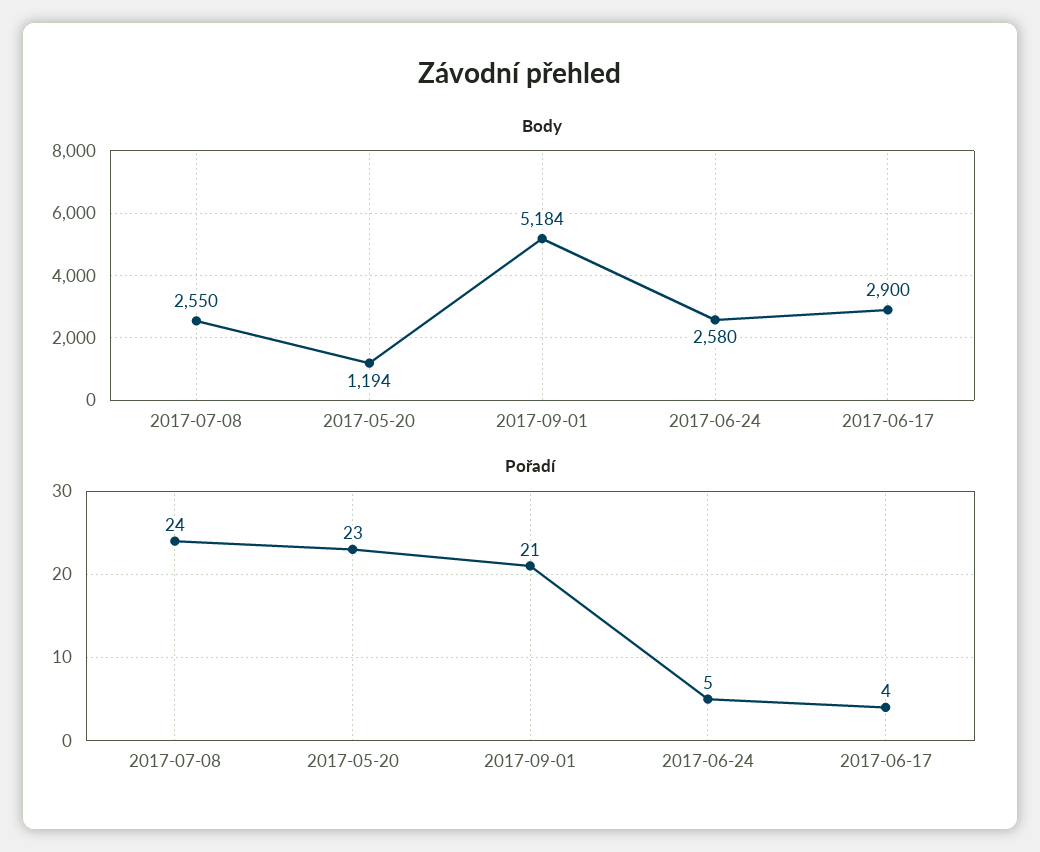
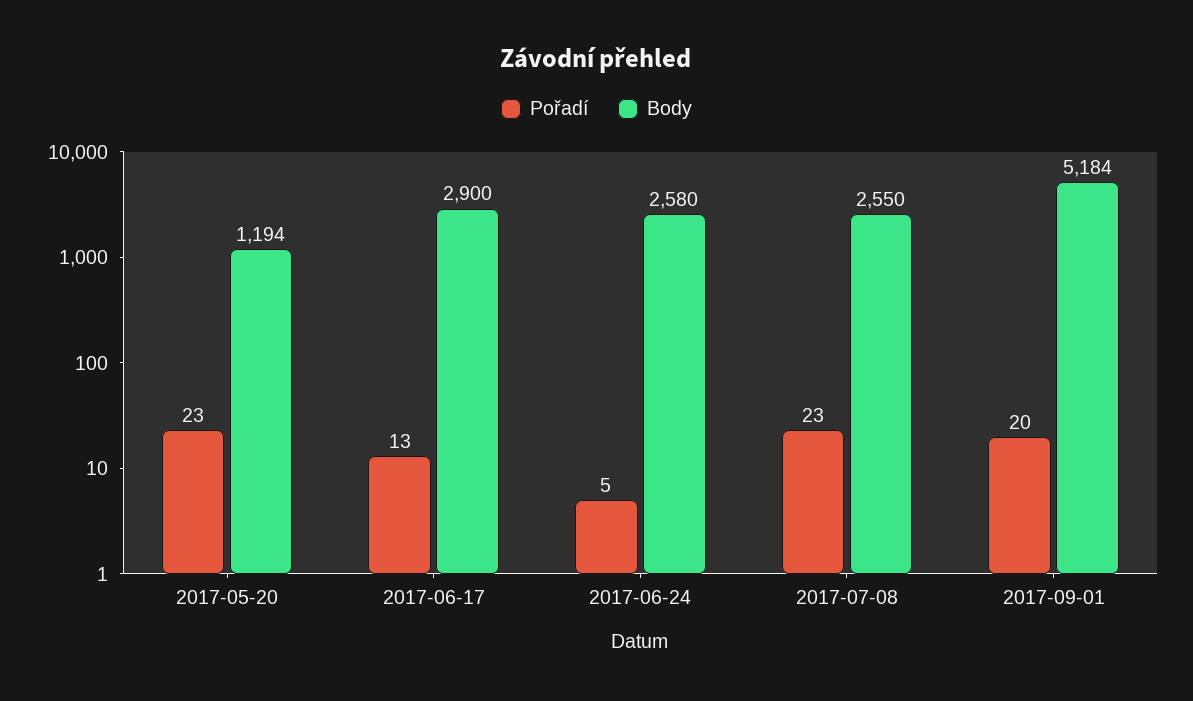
  {
    "Body": {
      "2017-07-08": 2550,
      "2017-05-20": 1194,
      "2017-09-01": 5184,
      "2017-06-24": 2580,
      "2017-06-17": 2900
    },
    "Pořadí": {
-     "2017-07-08": 24,
+     "2017-07-08": 23,
      "2017-05-20": 23,
-     "2017-09-01": 21,
+     "2017-09-01": 20,
      "2017-06-24": 5,
-     "2017-06-17": 4
+     "2017-06-17": 13
    }
  }

